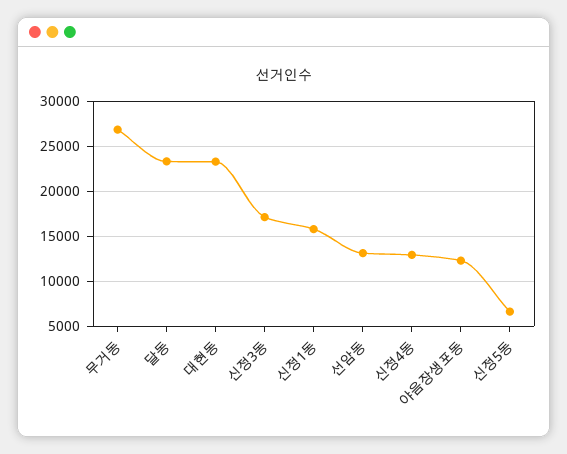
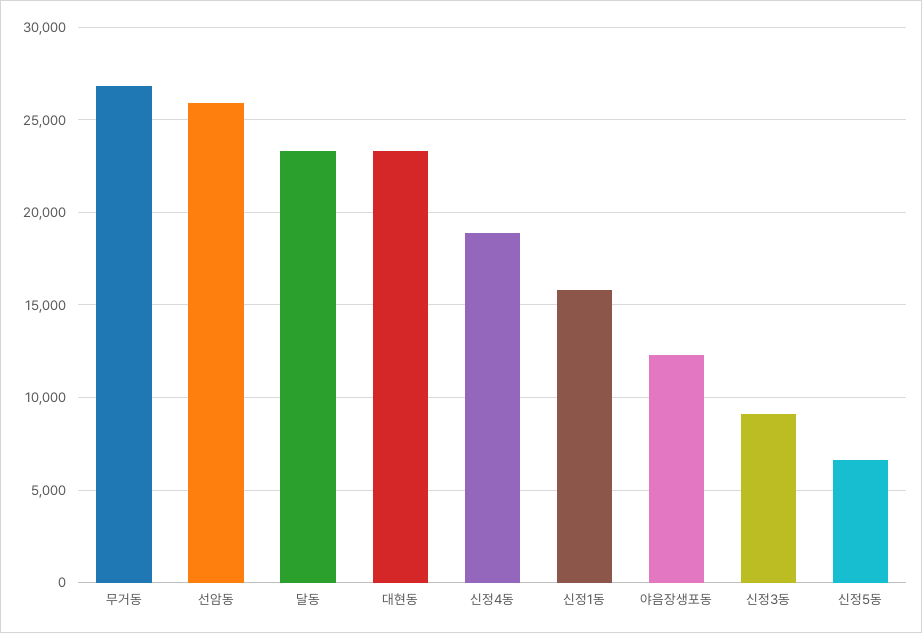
  {
    "무거동": 27000,
    "달동": 23500,
    "대현동": 23500,
-   "신정3동": 17000,
+   "신정3동": 9000,
    "신정1동": 16000,
-   "선암동": 13000,
+   "선암동": 26000,
-   "신정4동": 13000,
+   "신정4동": 19000,
    "야음장생포동": 12500,
    "신정5동": 6500
  }

